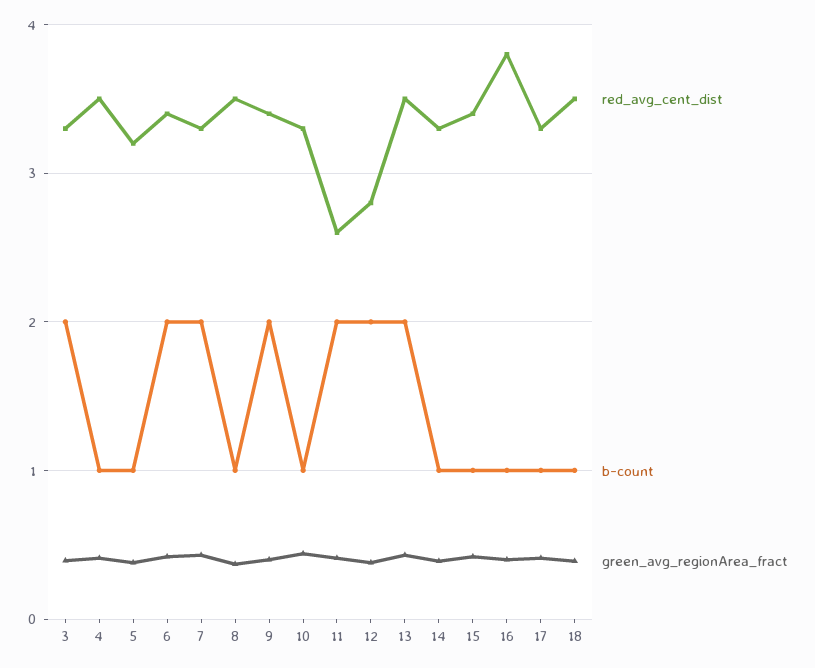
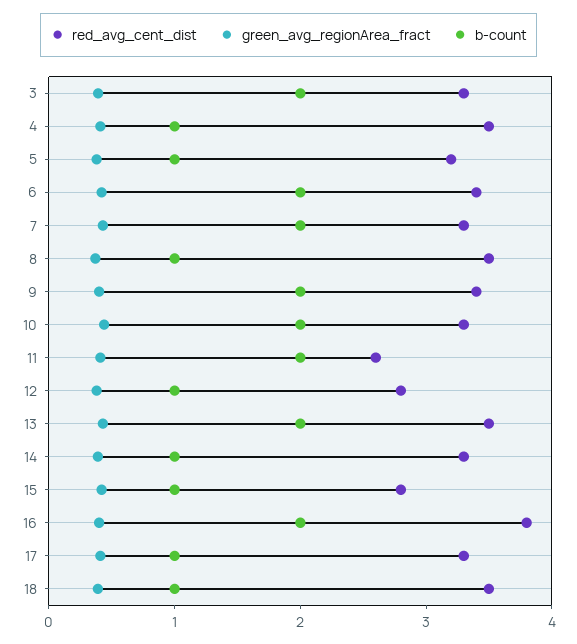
  {
    "red_avg_cent_dist": {
      "3": 3.3,
      "4": 3.5,
      "5": 3.2,
      "6": 3.4,
      "7": 3.3,
      "8": 3.5,
      "9": 3.4,
      "10": 3.3,
      "11": 2.6,
      "12": 2.8,
      "13": 3.5,
      "14": 3.3,
-     "15": 3.4,
+     "15": 2.8,
      "16": 3.8,
      "17": 3.3,
      "18": 3.5
    },
    "b-count": {
      "3": 2,
      "4": 1,
      "5": 1,
      "6": 2,
      "7": 2,
      "8": 1,
      "9": 2,
-     "10": 1,
+     "10": 2,
      "11": 2,
-     "12": 2,
+     "12": 1,
      "13": 2,
      "14": 1,
      "15": 1,
-     "16": 1,
+     "16": 2,
      "17": 1,
      "18": 1
    },
    "green_avg_regionArea_fract": {
      "3": 0.4,
      "4": 0.4,
      "5": 0.4,
      "6": 0.4,
      "7": 0.4,
      "8": 0.4,
      "9": 0.4,
      "10": 0.4,
      "11": 0.4,
      "12": 0.4,
      "13": 0.4,
      "14": 0.4,
      "15": 0.4,
      "16": 0.4,
      "17": 0.4,
      "18": 0.4
    }
  }

